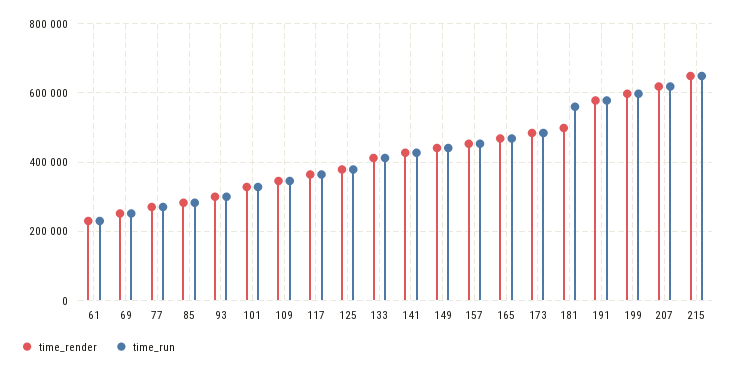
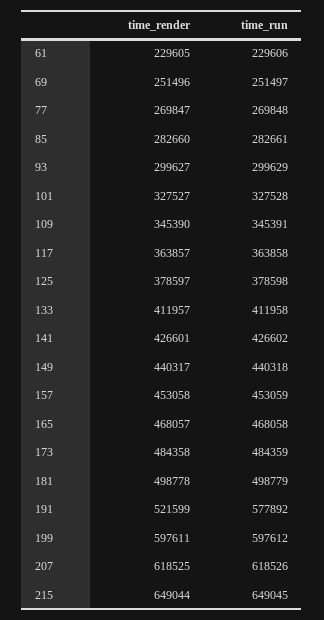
  {
    "time_render": {
      "61": 229605,
      "69": 251496,
      "77": 269847,
      "85": 282660,
      "93": 299627,
      "101": 327527,
      "109": 345390,
      "117": 363857,
      "125": 378597,
      "133": 411957,
      "141": 426601,
      "149": 440317,
      "157": 453058,
      "165": 468057,
      "173": 484358,
      "181": 498778,
-     "191": 580000,
+     "191": 521599,
      "199": 597611,
      "207": 618525,
      "215": 649044
    },
    "time_run": {
      "61": 229606,
      "69": 251497,
      "77": 269848,
      "85": 282661,
      "93": 299629,
      "101": 327528,
      "109": 345391,
      "117": 363858,
      "125": 378598,
      "133": 411958,
      "141": 426602,
      "149": 440318,
      "157": 453059,
      "165": 468058,
      "173": 484359,
-     "181": 560000,
+     "181": 498779,
      "191": 577892,
      "199": 597612,
      "207": 618526,
      "215": 649045
    }
  }

